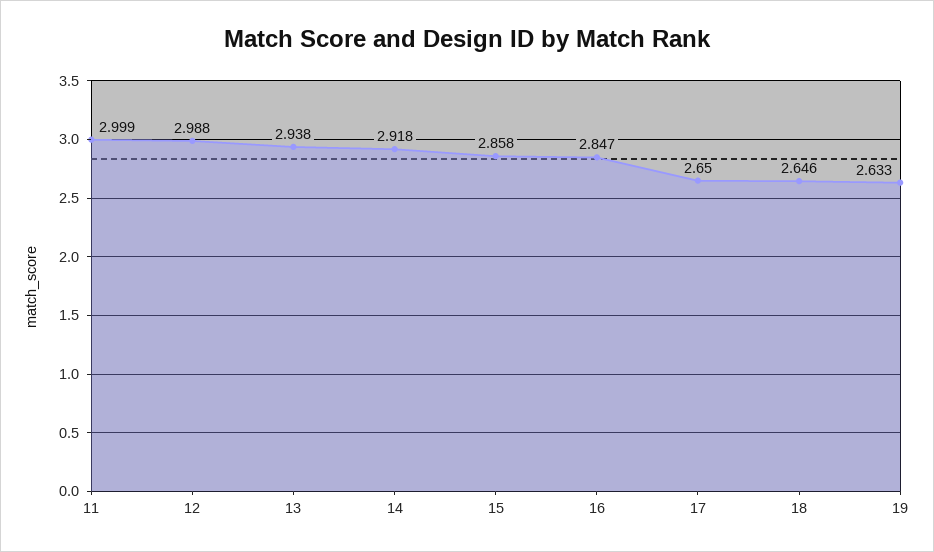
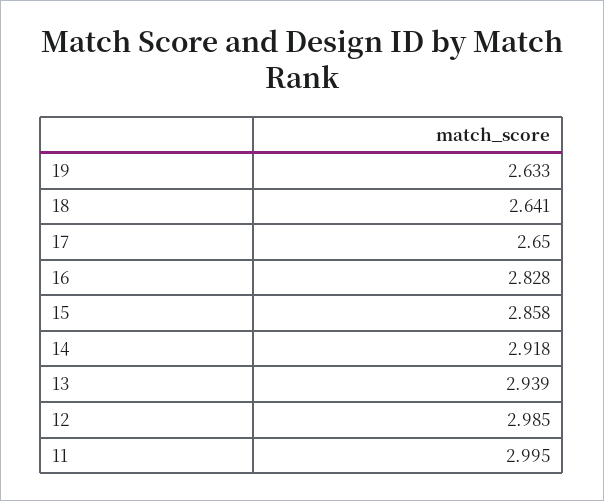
  {
-   "11": 2.999,
+   "11": 2.995,
-   "12": 2.988,
+   "12": 2.985,
-   "13": 2.938,
+   "13": 2.939,
    "14": 2.918,
    "15": 2.858,
-   "16": 2.847,
+   "16": 2.828,
    "17": 2.65,
-   "18": 2.646,
+   "18": 2.641,
    "19": 2.633
  }

